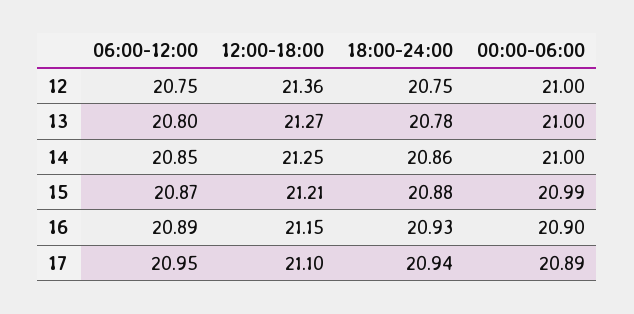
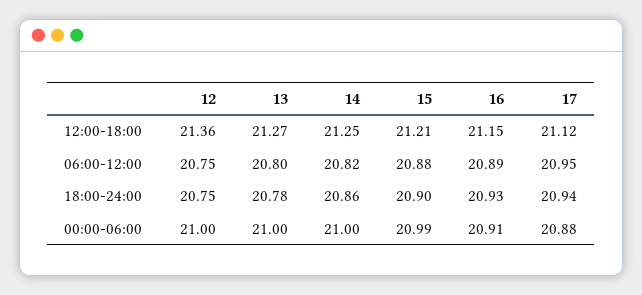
  {
    "06:00-12:00": {
      "12": 20.75,
      "13": 20.8,
-     "14": 20.85,
+     "14": 20.82,
-     "15": 20.87,
+     "15": 20.88,
      "16": 20.89,
      "17": 20.95
    },
    "12:00-18:00": {
      "12": 21.36,
      "13": 21.27,
      "14": 21.25,
      "15": 21.21,
      "16": 21.15,
-     "17": 21.1
+     "17": 21.12
    },
    "18:00-24:00": {
      "12": 20.75,
      "13": 20.78,
      "14": 20.86,
-     "15": 20.88,
+     "15": 20.9,
      "16": 20.93,
      "17": 20.94
    },
    "00:00-06:00": {
      "12": 21,
      "13": 21,
      "14": 21,
      "15": 20.99,
-     "16": 20.9,
+     "16": 20.91,
-     "17": 20.89
+     "17": 20.88
    }
  }

